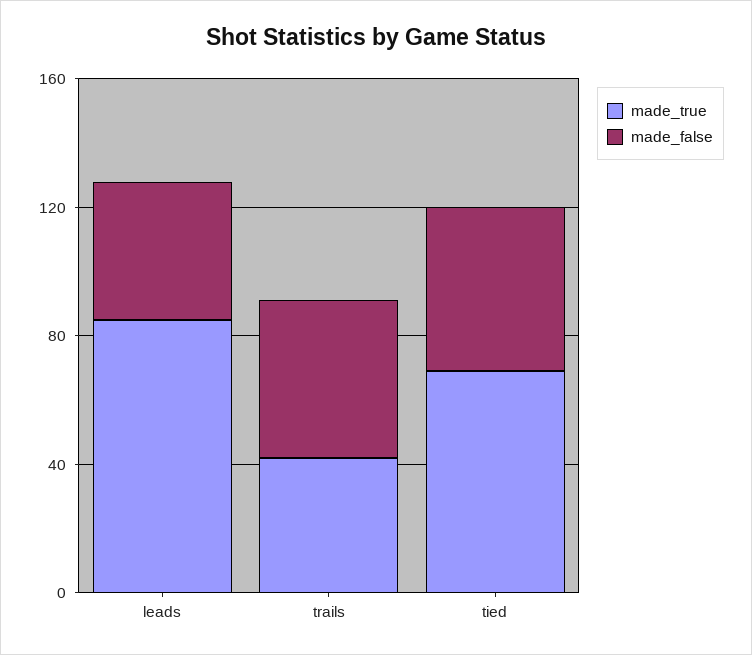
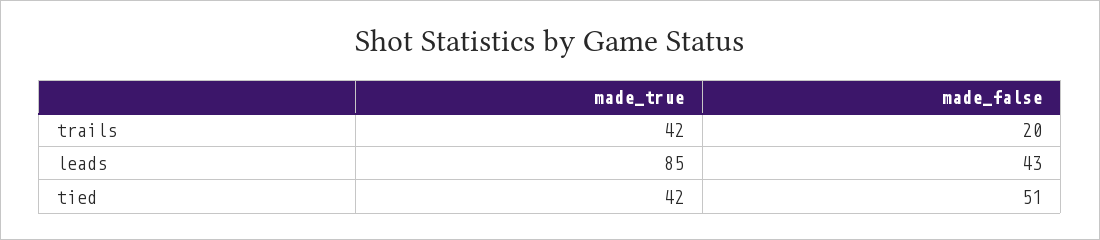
  {
    "made_true": {
      "leads": 85,
      "trails": 42,
-     "tied": 70
+     "tied": 42
    },
    "made_false": {
      "leads": 43,
-     "trails": 50,
+     "trails": 20,
      "tied": 51
    }
  }

